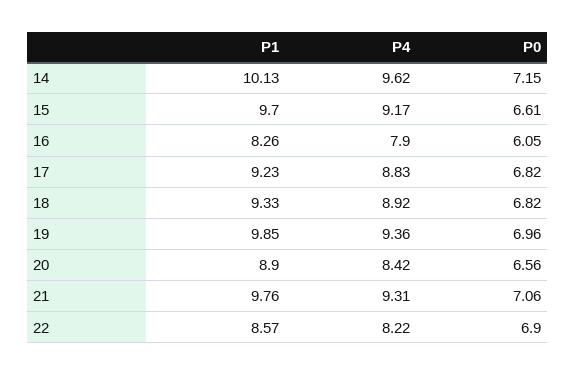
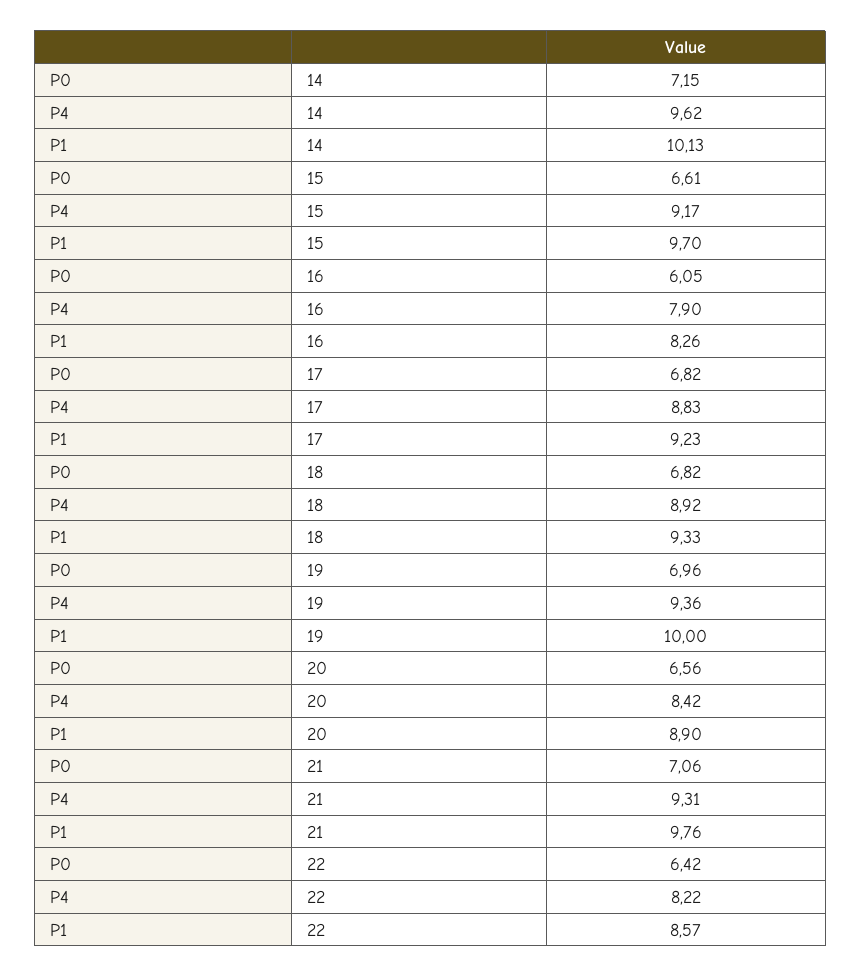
  {
    "P1": {
      "14": 10.13,
      "15": 9.7,
      "16": 8.26,
      "17": 9.23,
      "18": 9.33,
-     "19": 9.85,
+     "19": 10,
      "20": 8.9,
      "21": 9.76,
      "22": 8.57
    },
    "P4": {
      "14": 9.62,
      "15": 9.17,
      "16": 7.9,
      "17": 8.83,
      "18": 8.92,
      "19": 9.36,
      "20": 8.42,
      "21": 9.31,
      "22": 8.22
    },
    "P0": {
      "14": 7.15,
      "15": 6.61,
      "16": 6.05,
      "17": 6.82,
      "18": 6.82,
      "19": 6.96,
      "20": 6.56,
      "21": 7.06,
-     "22": 6.9
+     "22": 6.42
    }
  }

